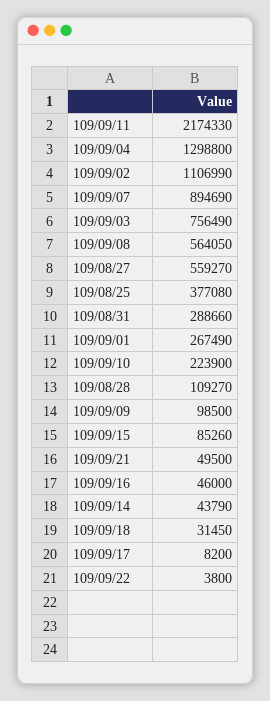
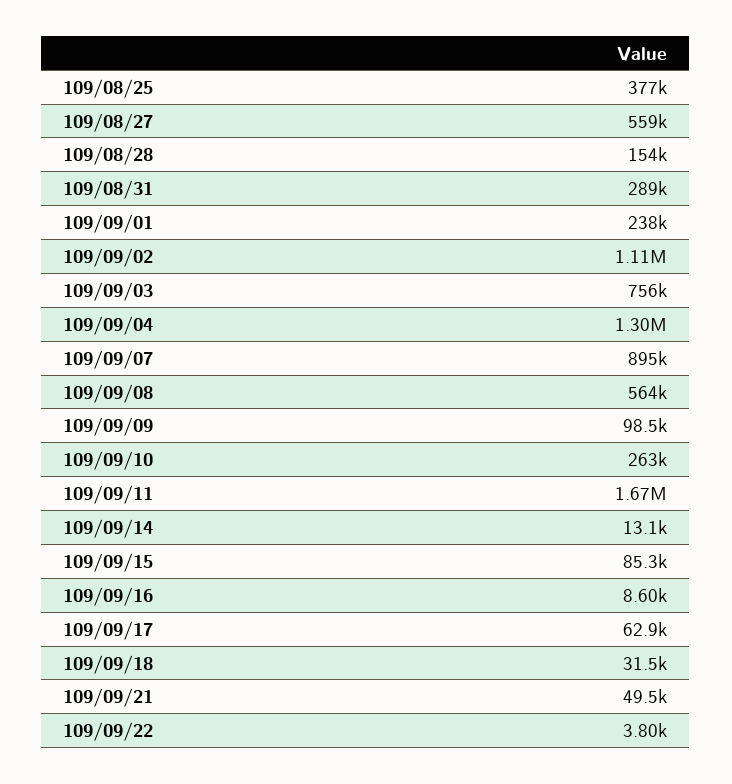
  {
-   "109/09/11": 2174330,
+   "109/09/11": 1670000,
    "109/09/04": 1298800,
    "109/09/02": 1106990,
    "109/09/07": 894690,
    "109/09/03": 756490,
    "109/09/08": 564050,
    "109/08/27": 559270,
    "109/08/25": 377080,
    "109/08/31": 288660,
-   "109/09/01": 267490,
+   "109/09/01": 238000,
-   "109/09/10": 223900,
+   "109/09/10": 263000,
-   "109/08/28": 109270,
+   "109/08/28": 154000,
    "109/09/09": 98500,
    "109/09/15": 85260,
    "109/09/21": 49500,
-   "109/09/16": 46000,
+   "109/09/16": 8600,
-   "109/09/14": 43790,
+   "109/09/14": 13100,
    "109/09/18": 31450,
-   "109/09/17": 8200,
+   "109/09/17": 62900,
    "109/09/22": 3800
  }

